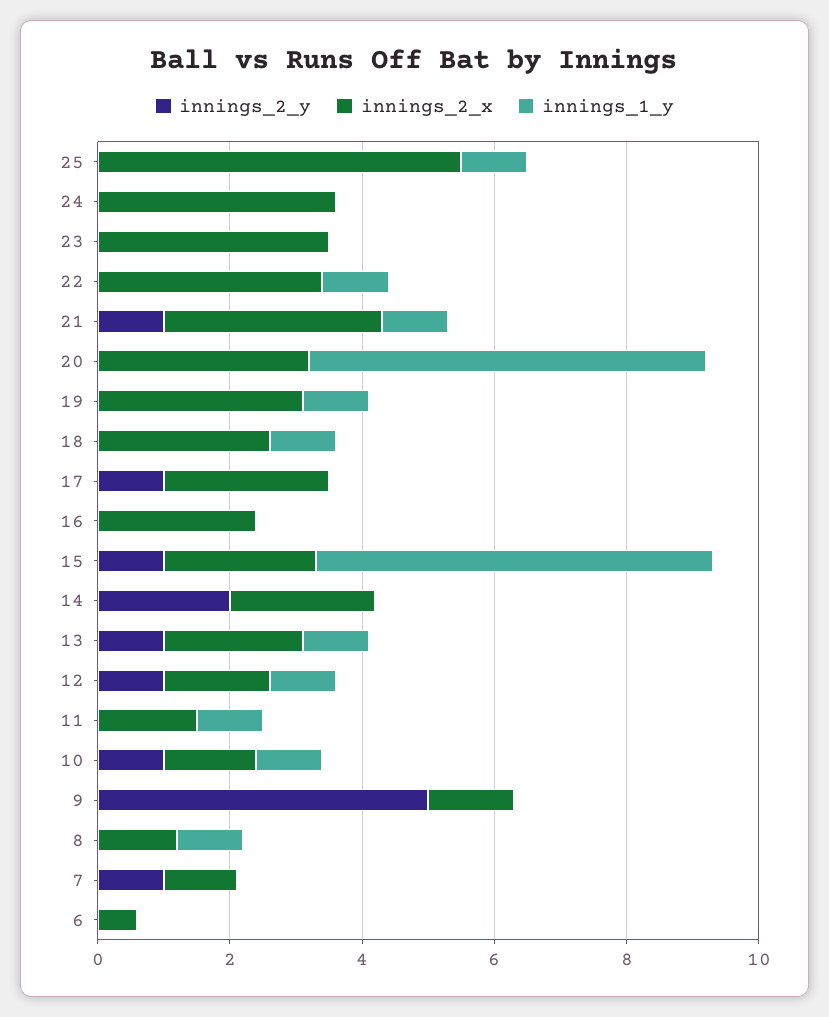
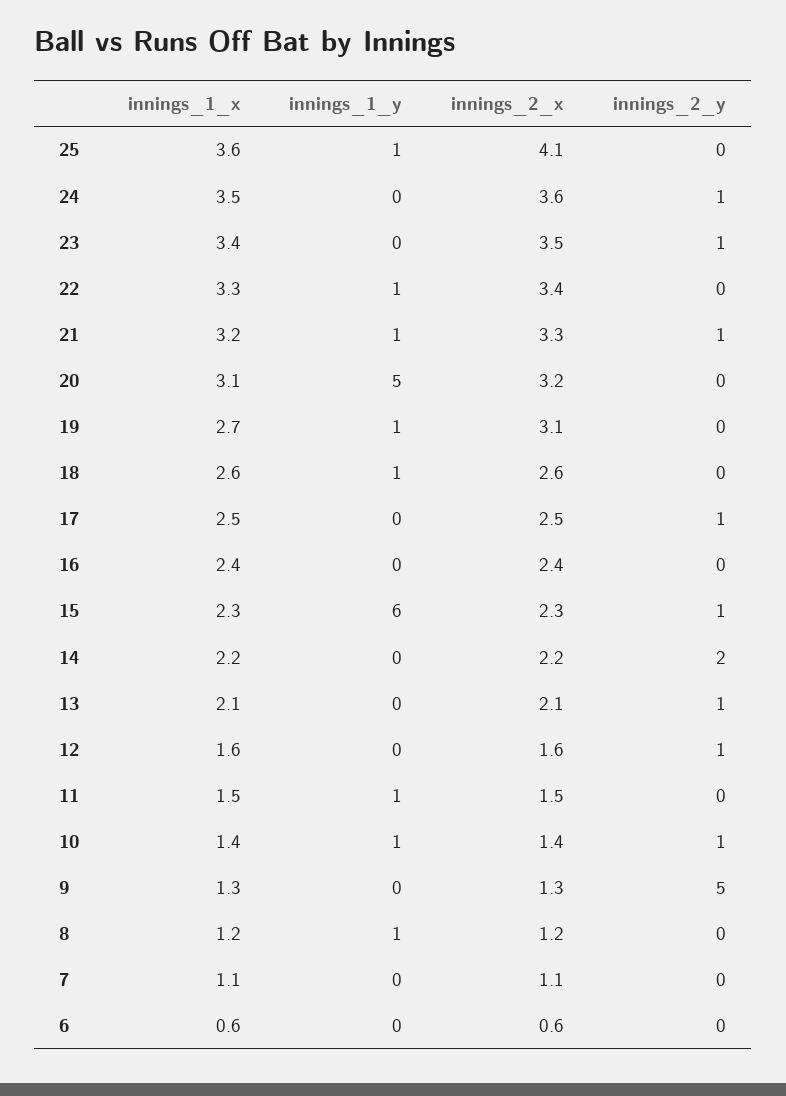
  {
    "innings_2_y": {
      "25": 0,
-     "24": 0,
+     "24": 1,
-     "23": 0,
+     "23": 1,
      "22": 0,
      "21": 1,
      "20": 0,
      "19": 0,
      "18": 0,
      "17": 1,
      "16": 0,
      "15": 1,
      "14": 2,
      "13": 1,
      "12": 1,
      "11": 0,
      "10": 1,
      "9": 5,
      "8": 0,
-     "7": 1,
+     "7": 0,
      "6": 0
    },
    "innings_2_x": {
-     "25": 5.5,
+     "25": 4.1,
      "24": 3.6,
      "23": 3.5,
      "22": 3.4,
      "21": 3.3,
      "20": 3.2,
      "19": 3.1,
      "18": 2.6,
      "17": 2.5,
      "16": 2.4,
      "15": 2.3,
      "14": 2.2,
      "13": 2.1,
      "12": 1.6,
      "11": 1.5,
      "10": 1.4,
      "9": 1.3,
      "8": 1.2,
      "7": 1.1,
      "6": 0.6
    },
    "innings_1_y": {
      "25": 1,
      "24": 0,
      "23": 0,
      "22": 1,
      "21": 1,
-     "20": 6,
+     "20": 5,
      "19": 1,
      "18": 1,
      "17": 0,
      "16": 0,
      "15": 6,
      "14": 0,
-     "13": 1,
+     "13": 0,
-     "12": 1,
+     "12": 0,
      "11": 1,
      "10": 1,
      "9": 0,
      "8": 1,
      "7": 0,
      "6": 0
-   }
+   },
+   "innings_1_x": {
+     "25": 3.6,
+     "24": 3.5,
+     "23": 3.4,
+     "22": 3.3,
+     "21": 3.2,
+     "20": 3.1,
+     "19": 2.7,
+     "18": 2.6,
+     "17": 2.5,
+     "16": 2.4,
+     "15": 2.3,
+     "14": 2.2,
+     "13": 2.1,
+     "12": 1.6,
+     "11": 1.5,
+     "10": 1.4,
+     "9": 1.3,
+     "8": 1.2,
+     "7": 1.1,
+     "6": 0.6
+   }
  }

